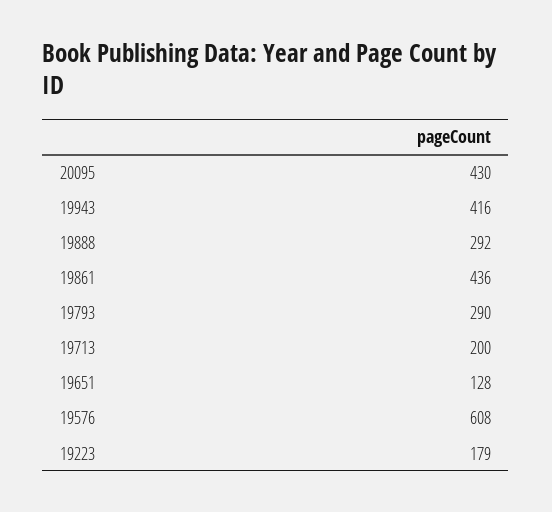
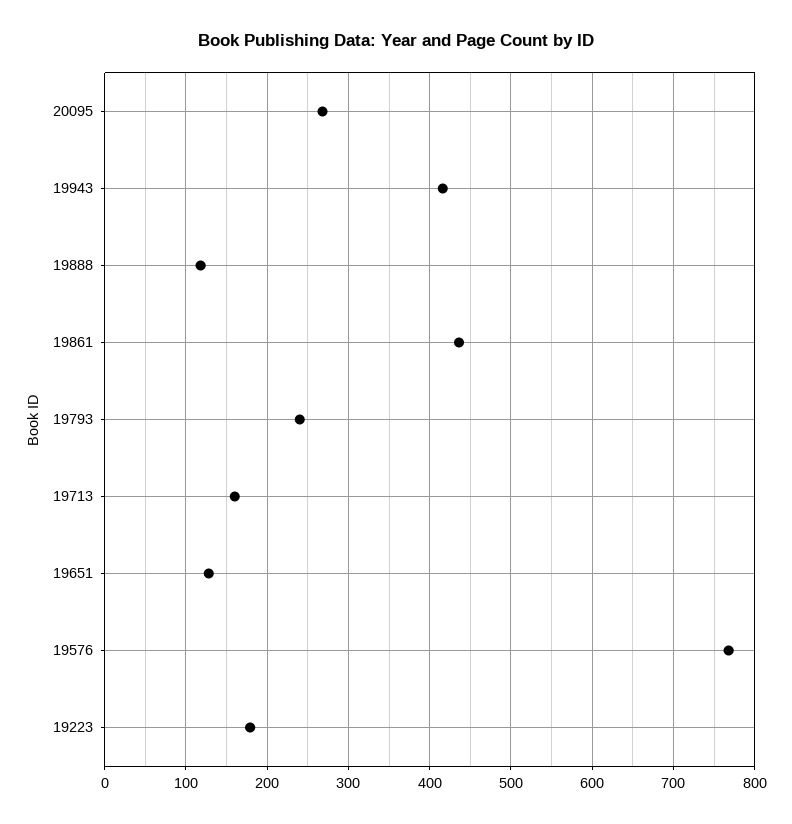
  {
-   "20095": 430,
+   "20095": 270,
    "19943": 416,
-   "19888": 292,
+   "19888": 120,
    "19861": 436,
-   "19793": 290,
+   "19793": 240,
-   "19713": 200,
+   "19713": 160,
    "19651": 128,
-   "19576": 608,
+   "19576": 770,
    "19223": 179
  }

